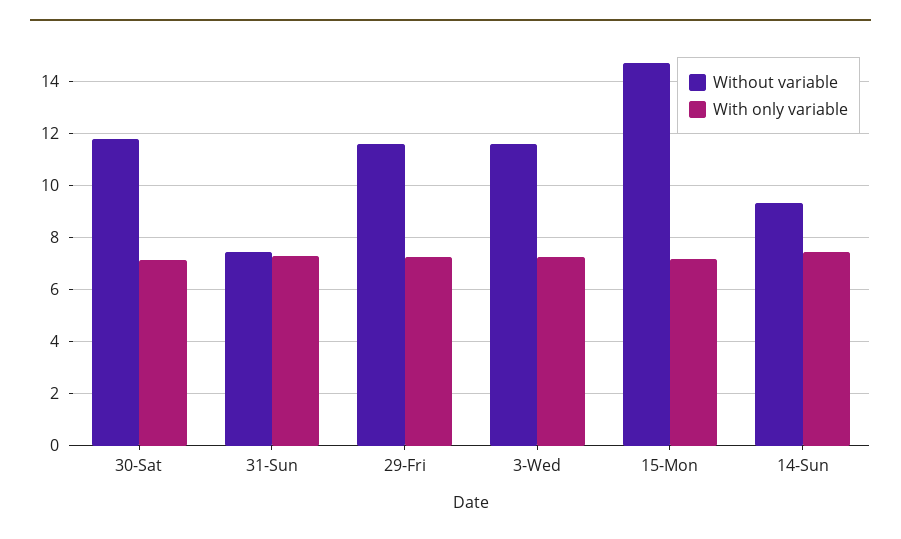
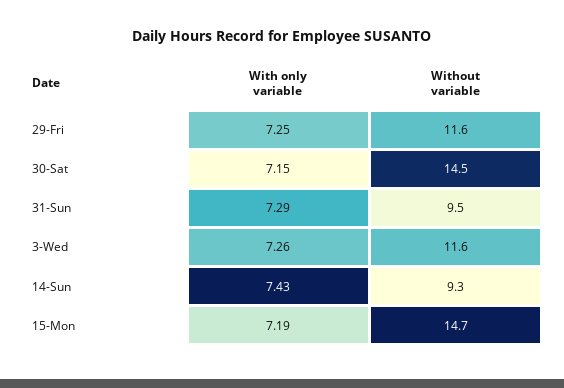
  {
    "Without variable": {
-     "30-Sat": 11.75,
+     "30-Sat": 14.5,
-     "31-Sun": 7.5,
+     "31-Sun": 9.5,
      "29-Fri": 11.6,
      "3-Wed": 11.6,
      "15-Mon": 14.7,
      "14-Sun": 9.3
    },
    "With only variable": {
      "30-Sat": 7.15,
      "31-Sun": 7.29,
      "29-Fri": 7.25,
      "3-Wed": 7.26,
      "15-Mon": 7.19,
      "14-Sun": 7.43
    }
  }

